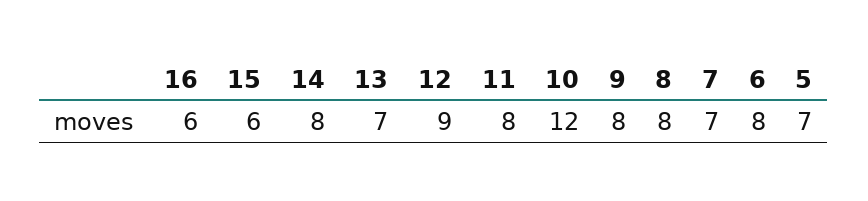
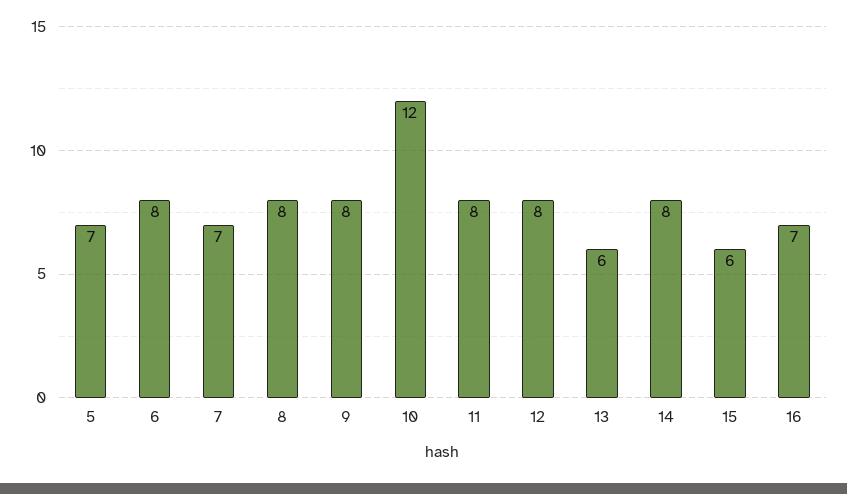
  {
-   "16": 6,
+   "16": 7,
    "15": 6,
    "14": 8,
-   "13": 7,
+   "13": 6,
-   "12": 9,
+   "12": 8,
    "11": 8,
    "10": 12,
    "9": 8,
    "8": 8,
    "7": 7,
    "6": 8,
    "5": 7
  }

